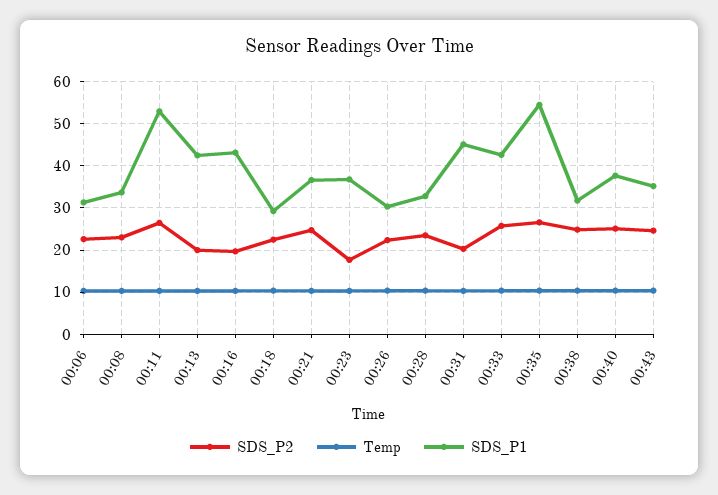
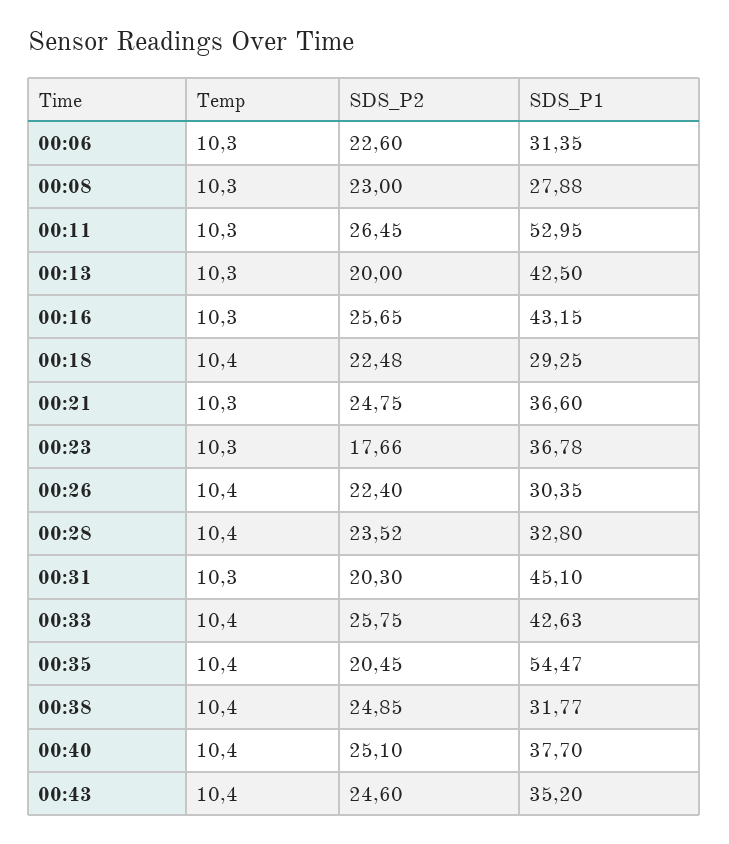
  {
    "SDS_P2": {
      "00:06": 22.6,
      "00:08": 23,
      "00:11": 26.45,
      "00:13": 20,
-     "00:16": 20,
+     "00:16": 25.65,
      "00:18": 22.48,
      "00:21": 24.75,
      "00:23": 17.66,
      "00:26": 22.4,
      "00:28": 23.52,
      "00:31": 20.3,
      "00:33": 25.75,
-     "00:35": 26,
+     "00:35": 20.45,
      "00:38": 24.85,
      "00:40": 25.1,
      "00:43": 24.6
    },
    "Temp": {
      "00:06": 10.3,
      "00:08": 10.3,
      "00:11": 10.3,
      "00:13": 10.3,
      "00:16": 10.3,
      "00:18": 10.4,
      "00:21": 10.3,
      "00:23": 10.3,
      "00:26": 10.4,
      "00:28": 10.4,
      "00:31": 10.3,
      "00:33": 10.4,
      "00:35": 10.4,
      "00:38": 10.4,
      "00:40": 10.4,
      "00:43": 10.4
    },
    "SDS_P1": {
      "00:06": 31.35,
-     "00:08": 34,
+     "00:08": 27.88,
      "00:11": 52.95,
      "00:13": 42.5,
      "00:16": 43.15,
      "00:18": 29.25,
      "00:21": 36.6,
      "00:23": 36.78,
      "00:26": 30.35,
      "00:28": 32.8,
      "00:31": 45.1,
      "00:33": 42.63,
      "00:35": 54.47,
      "00:38": 31.77,
      "00:40": 37.7,
      "00:43": 35.2
    }
  }

